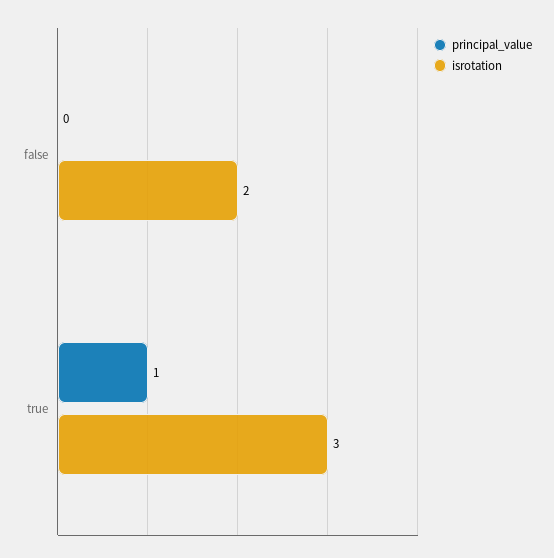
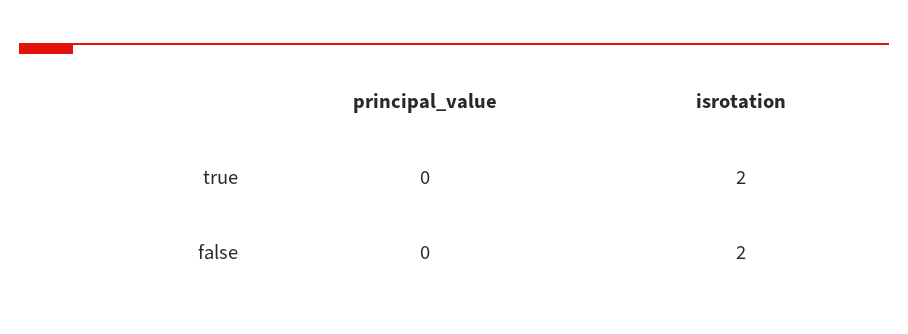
  {
    "principal_value": {
      "false": 0,
-     "true": 1
+     "true": 0
    },
    "isrotation": {
      "false": 2,
-     "true": 3
+     "true": 2
    }
  }

